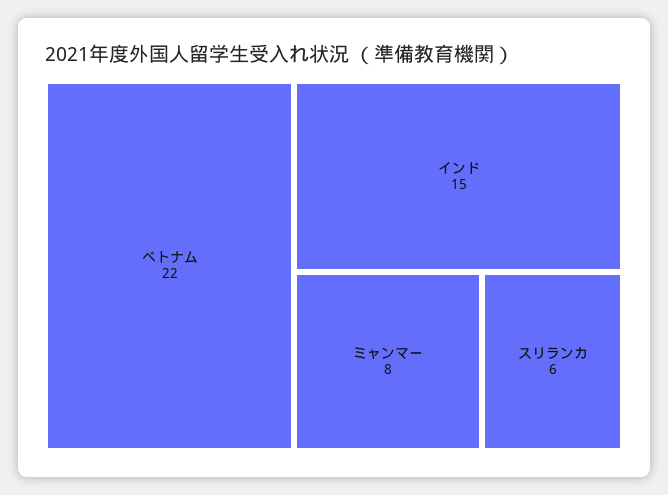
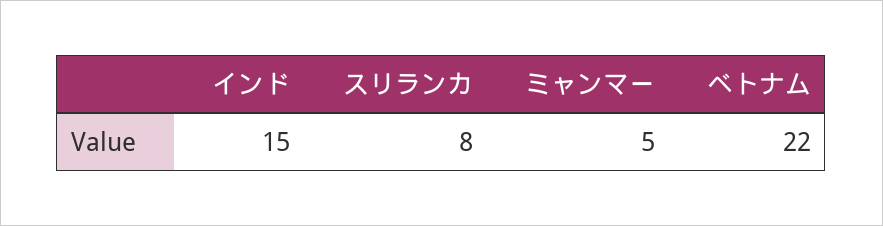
  {
    "ベトナム": 22,
    "インド": 15,
-   "ミャンマー": 8,
+   "ミャンマー": 5,
-   "スリランカ": 6
+   "スリランカ": 8
  }

